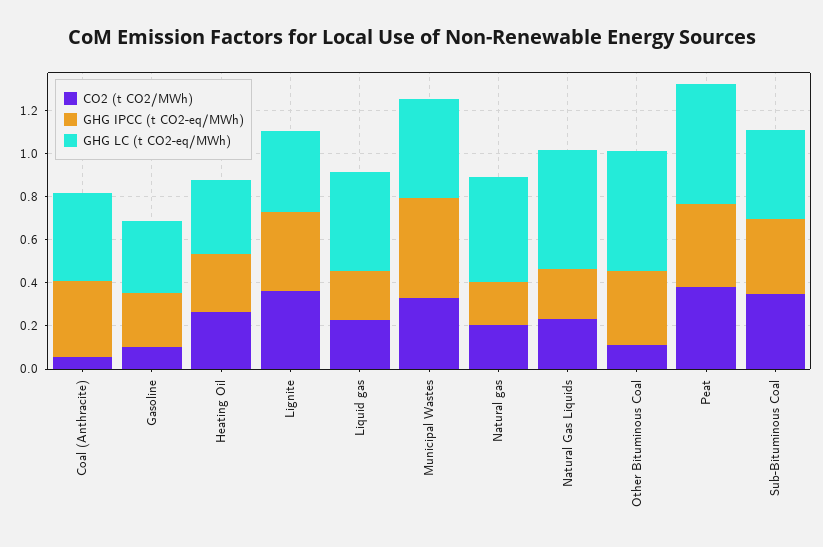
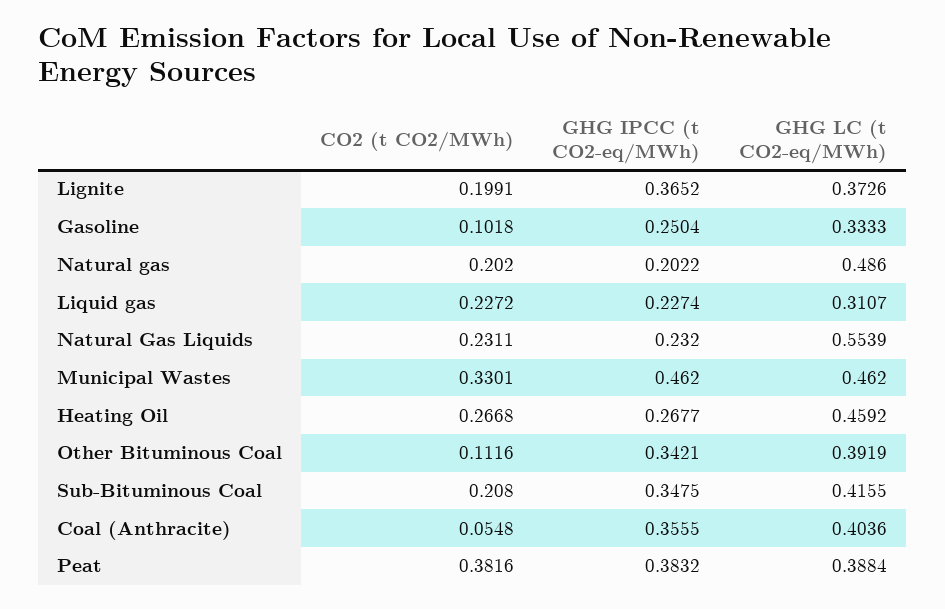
  {
    "CO2 (t CO2/MWh)": {
      "Coal (Anthracite)": 0.0548,
      "Gasoline": 0.1018,
      "Heating Oil": 0.2668,
-     "Lignite": 0.35,
+     "Lignite": 0.1991,
      "Liquid gas": 0.2272,
      "Municipal Wastes": 0.3301,
      "Natural gas": 0.202,
      "Natural Gas Liquids": 0.2311,
      "Other Bituminous Coal": 0.1116,
      "Peat": 0.3816,
-     "Sub-Bituminous Coal": 0.35
+     "Sub-Bituminous Coal": 0.208
    },
    "GHG IPCC (t CO2-eq/MWh)": {
      "Coal (Anthracite)": 0.3555,
      "Gasoline": 0.2504,
      "Heating Oil": 0.2677,
      "Lignite": 0.3652,
      "Liquid gas": 0.2274,
      "Municipal Wastes": 0.462,
      "Natural gas": 0.2022,
      "Natural Gas Liquids": 0.232,
      "Other Bituminous Coal": 0.3421,
      "Peat": 0.3832,
      "Sub-Bituminous Coal": 0.3475
    },
    "GHG LC (t CO2-eq/MWh)": {
      "Coal (Anthracite)": 0.4036,
      "Gasoline": 0.3333,
-     "Heating Oil": 0.35,
+     "Heating Oil": 0.4592,
      "Lignite": 0.3726,
-     "Liquid gas": 0.45,
+     "Liquid gas": 0.3107,
      "Municipal Wastes": 0.462,
      "Natural gas": 0.486,
      "Natural Gas Liquids": 0.5539,
-     "Other Bituminous Coal": 0.55,
+     "Other Bituminous Coal": 0.3919,
-     "Peat": 0.55,
+     "Peat": 0.3884,
      "Sub-Bituminous Coal": 0.4155
    }
  }

